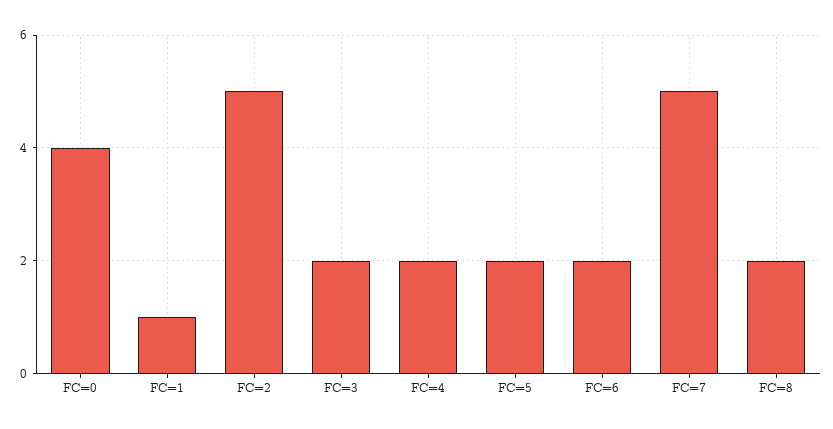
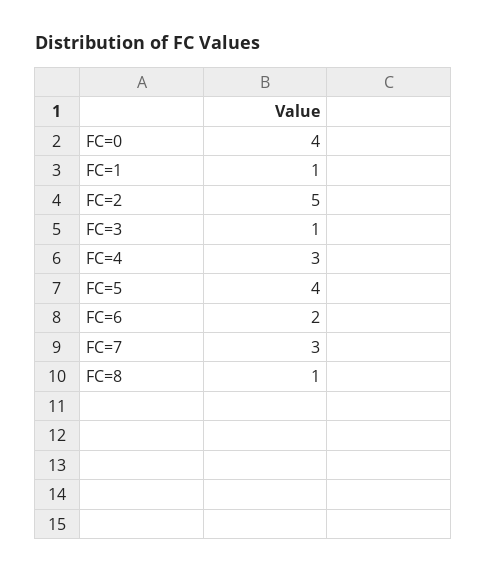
  {
    "FC=0": 4,
    "FC=1": 1,
    "FC=2": 5,
-   "FC=3": 2,
+   "FC=3": 1,
-   "FC=4": 2,
+   "FC=4": 3,
-   "FC=5": 2,
+   "FC=5": 4,
    "FC=6": 2,
-   "FC=7": 5,
+   "FC=7": 3,
-   "FC=8": 2
+   "FC=8": 1
  }

